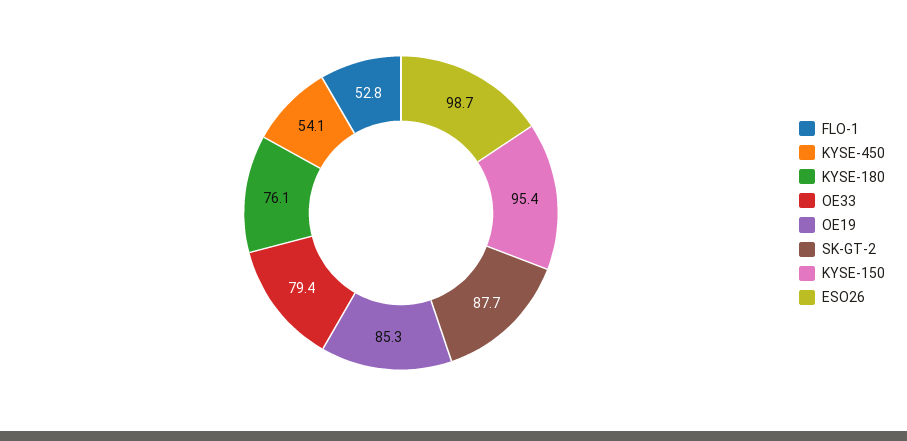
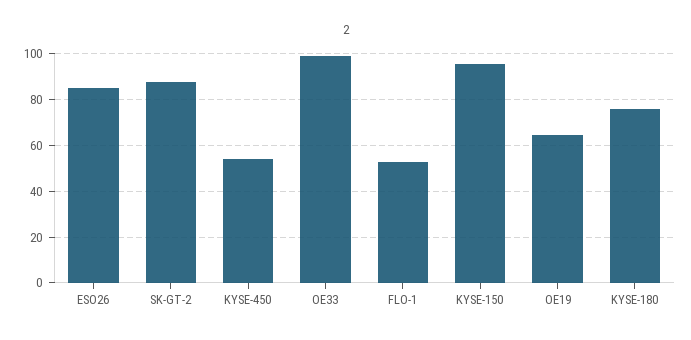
  {
    "FLO-1": 52.8,
    "KYSE-450": 54.1,
    "KYSE-180": 76.1,
-   "OE33": 79.4,
+   "OE33": 100,
-   "OE19": 85.3,
+   "OE19": 65,
    "SK-GT-2": 87.7,
    "KYSE-150": 95.4,
-   "ESO26": 98.7
+   "ESO26": 85
  }

